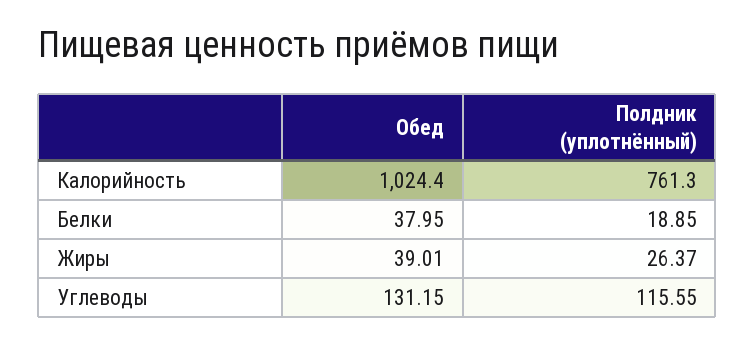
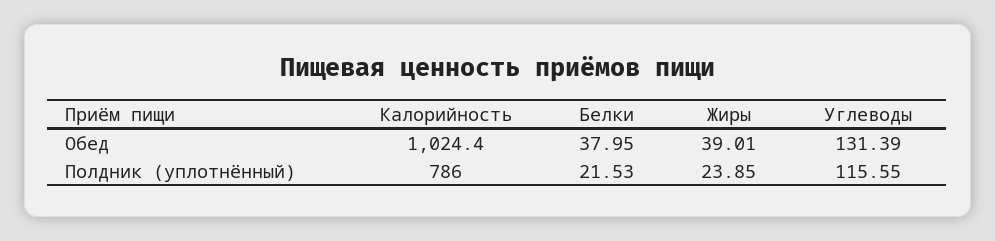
  {
    "Обед": {
      "Калорийность": 1024.4,
      "Белки": 37.95,
      "Жиры": 39.01,
-     "Углеводы": 131.15
+     "Углеводы": 131.39
    },
    "Полдник (уплотнённый)": {
-     "Калорийность": 761.3,
+     "Калорийность": 786,
-     "Белки": 18.85,
+     "Белки": 21.53,
-     "Жиры": 26.37,
+     "Жиры": 23.85,
      "Углеводы": 115.55
    }
  }

